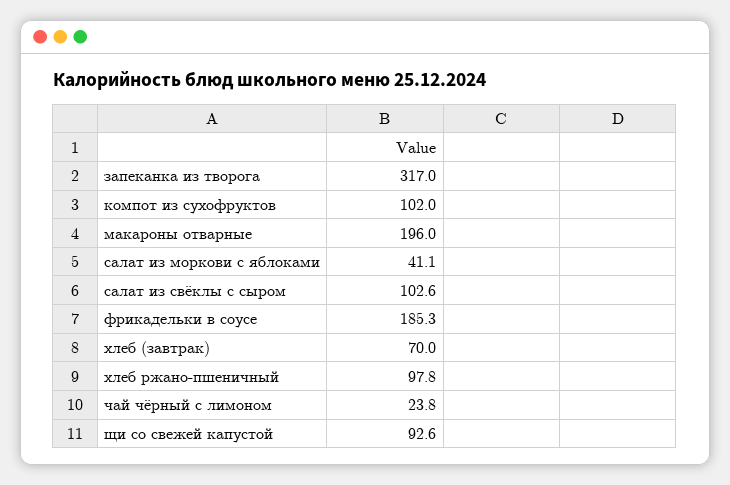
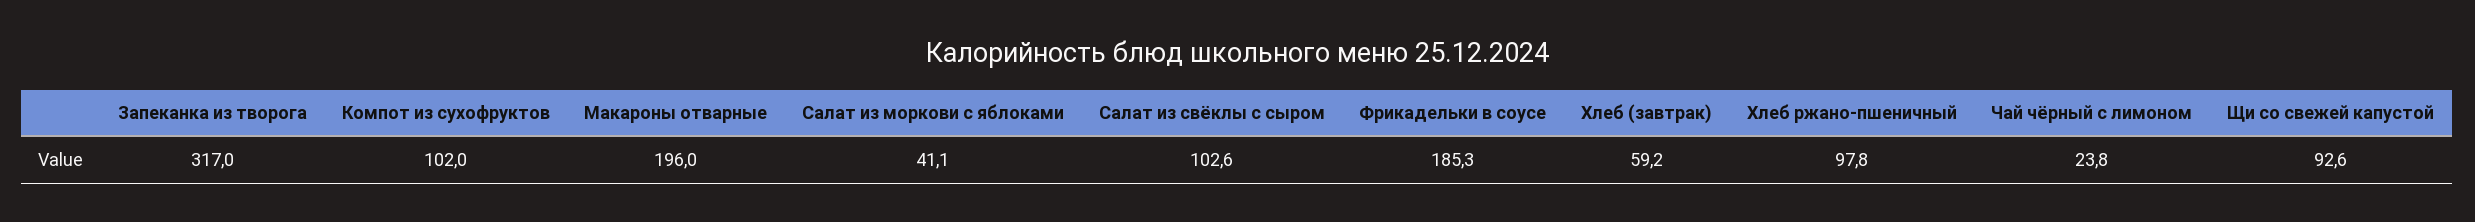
  {
    "запеканка из творога": 317,
    "компот из сухофруктов": 102,
    "макароны отварные": 196,
    "салат из моркови с яблоками": 41.1,
    "салат из свёклы с сыром": 102.6,
    "фрикадельки в соусе": 185.3,
-   "хлеб (завтрак)": 70,
+   "хлеб (завтрак)": 59.2,
    "хлеб ржано-пшеничный": 97.8,
    "чай чёрный с лимоном": 23.8,
    "щи со свежей капустой": 92.6
  }

